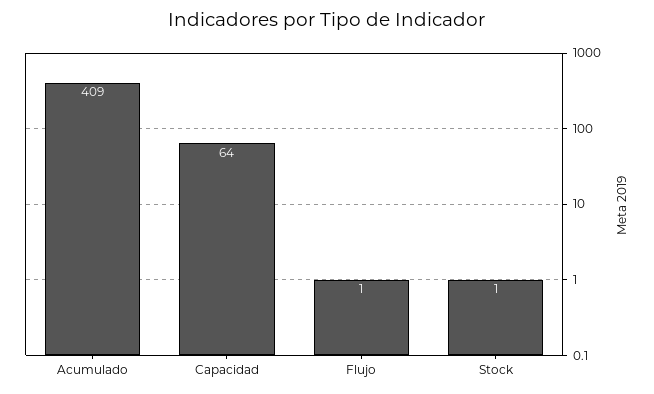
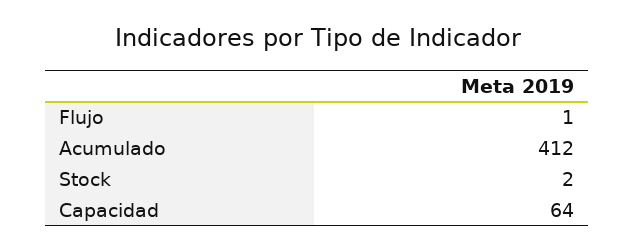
  {
-   "Acumulado": 409,
+   "Acumulado": 412,
    "Capacidad": 64,
    "Flujo": 1,
-   "Stock": 1
+   "Stock": 2
  }

